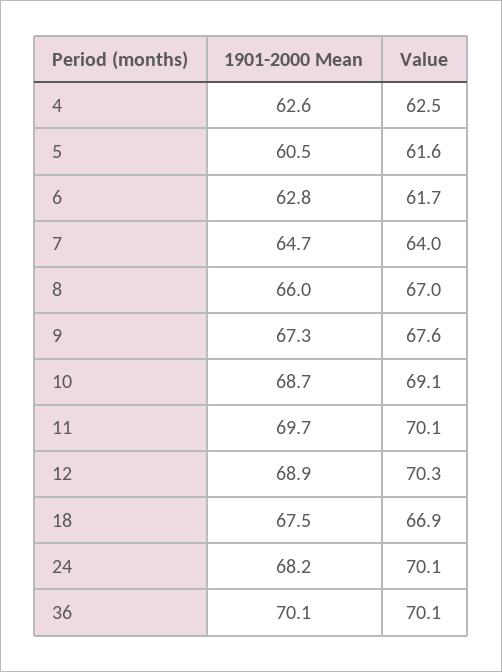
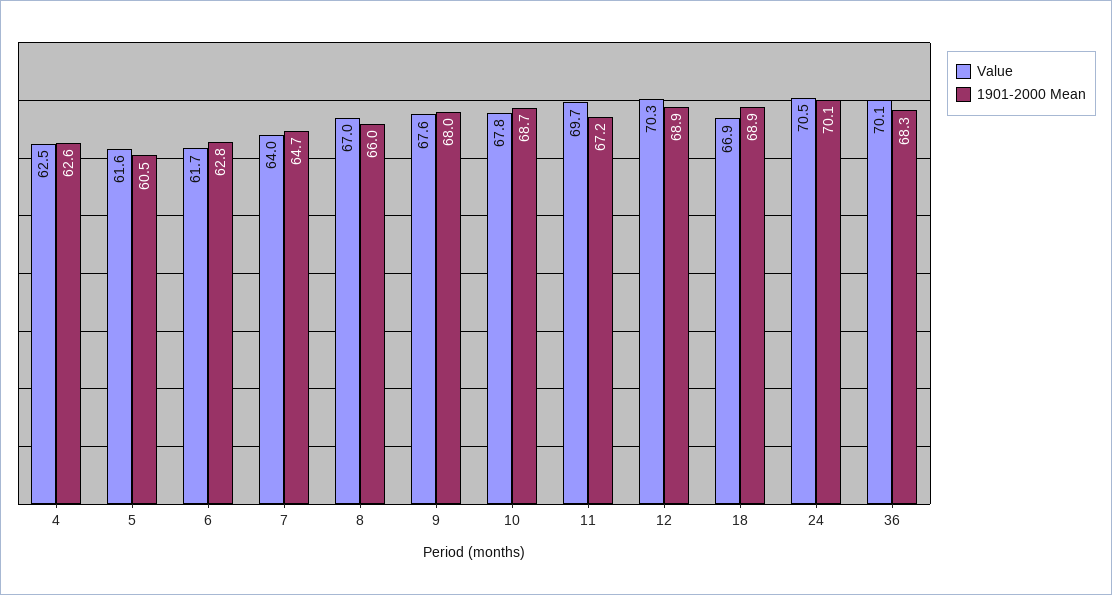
  {
    "1901-2000 Mean": {
      "4": 62.6,
      "5": 60.5,
      "6": 62.8,
      "7": 64.7,
      "8": 66,
-     "9": 67.3,
+     "9": 68,
      "10": 68.7,
-     "11": 69.7,
+     "11": 67.2,
      "12": 68.9,
-     "18": 67.5,
+     "18": 68.9,
-     "24": 68.2,
+     "24": 70.1,
-     "36": 70.1
+     "36": 68.3
    },
    "Value": {
      "4": 62.5,
      "5": 61.6,
      "6": 61.7,
      "7": 64,
      "8": 67,
      "9": 67.6,
-     "10": 69.1,
+     "10": 67.8,
-     "11": 70.1,
+     "11": 69.7,
      "12": 70.3,
      "18": 66.9,
-     "24": 70.1,
+     "24": 70.5,
      "36": 70.1
    }
  }

